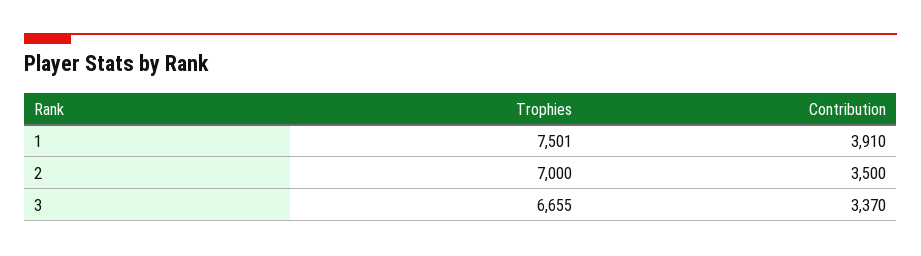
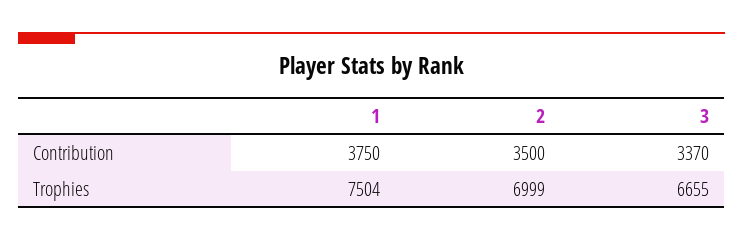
  {
    "Trophies": {
-     "1": 7501,
+     "1": 7504,
-     "2": 7000,
+     "2": 6999,
      "3": 6655
    },
    "Contribution": {
-     "1": 3910,
+     "1": 3750,
      "2": 3500,
      "3": 3370
    }
  }

